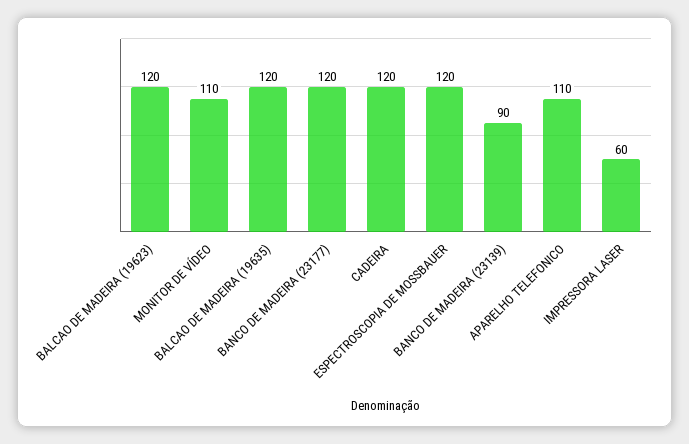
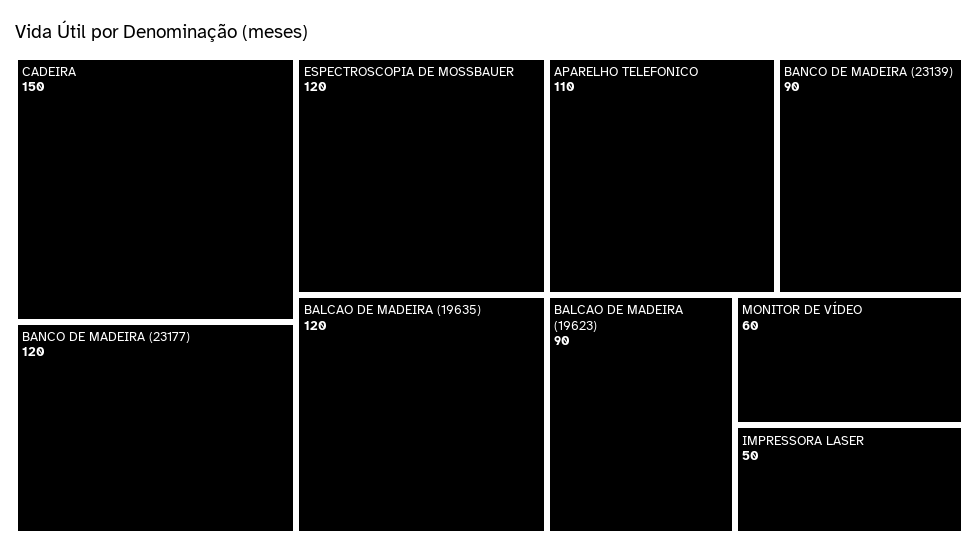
  {
-   "BALCAO DE MADEIRA (19623)": 120,
+   "BALCAO DE MADEIRA (19623)": 90,
-   "MONITOR DE VÍDEO": 110,
+   "MONITOR DE VÍDEO": 60,
    "BALCAO DE MADEIRA (19635)": 120,
    "BANCO DE MADEIRA (23177)": 120,
-   "CADEIRA": 120,
+   "CADEIRA": 150,
    "ESPECTROSCOPIA DE MOSSBAUER": 120,
    "BANCO DE MADEIRA (23139)": 90,
    "APARELHO TELEFONICO": 110,
-   "IMPRESSORA LASER": 60
+   "IMPRESSORA LASER": 50
  }

